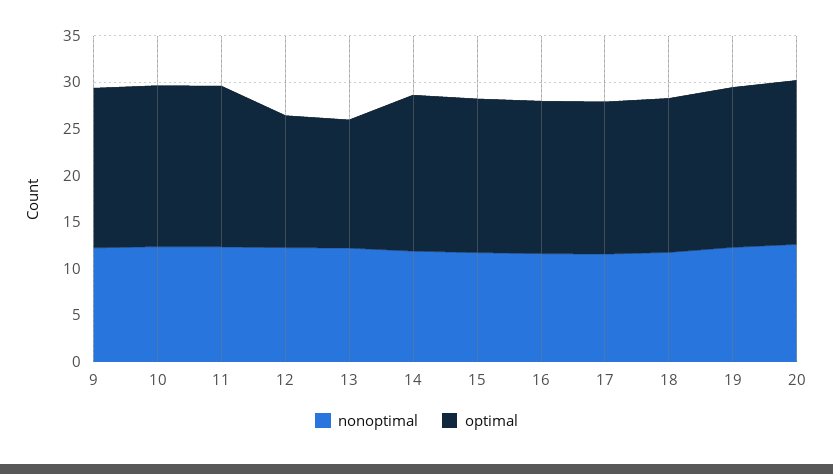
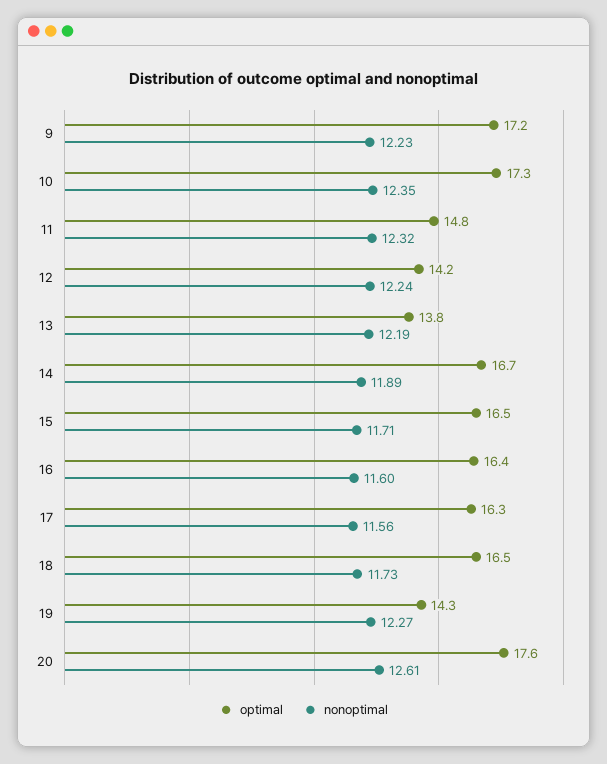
  {
    "nonoptimal": {
      "9": 12.23,
      "10": 12.35,
      "11": 12.32,
      "12": 12.24,
      "13": 12.19,
      "14": 11.89,
      "15": 11.71,
      "16": 11.6,
      "17": 11.56,
      "18": 11.73,
      "19": 12.27,
      "20": 12.61
    },
    "optimal": {
      "9": 17.2,
      "10": 17.3,
-     "11": 17,
+     "11": 14.8,
      "12": 14.2,
      "13": 13.8,
      "14": 16.7,
      "15": 16.5,
      "16": 16.4,
      "17": 16.3,
      "18": 16.5,
-     "19": 17,
+     "19": 14.3,
      "20": 17.6
    }
  }

